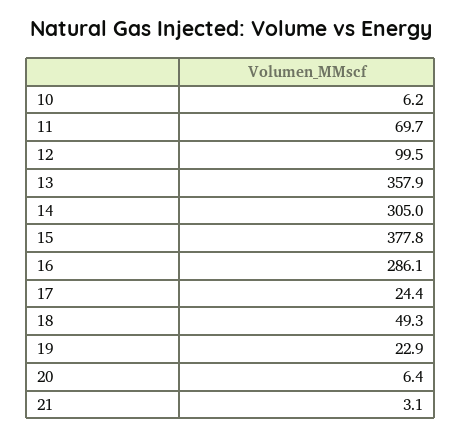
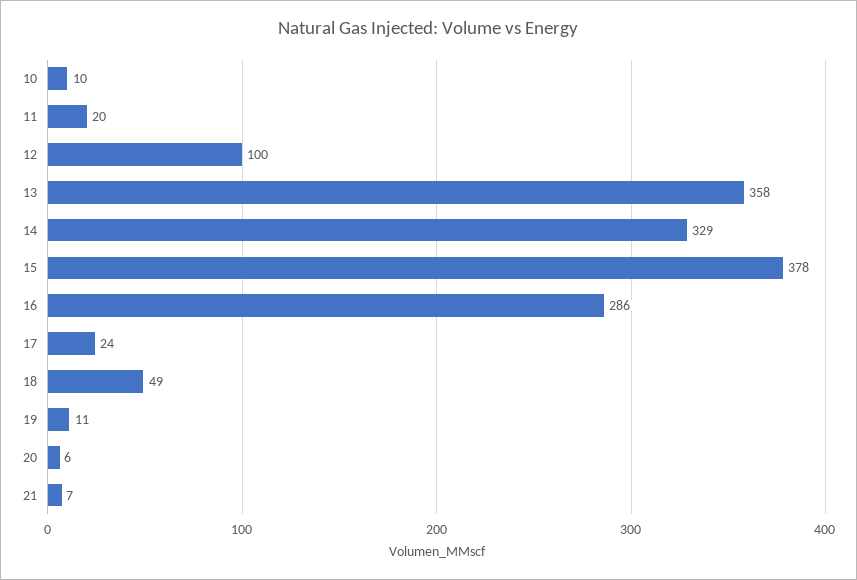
  {
-   "10": 6.2,
+   "10": 10,
-   "11": 69.7,
+   "11": 20,
    "12": 99.5,
    "13": 357.9,
-   "14": 305,
+   "14": 329,
    "15": 377.8,
    "16": 286.1,
    "17": 24.4,
    "18": 49.3,
-   "19": 22.9,
+   "19": 11,
    "20": 6.4,
-   "21": 3.1
+   "21": 7
  }

